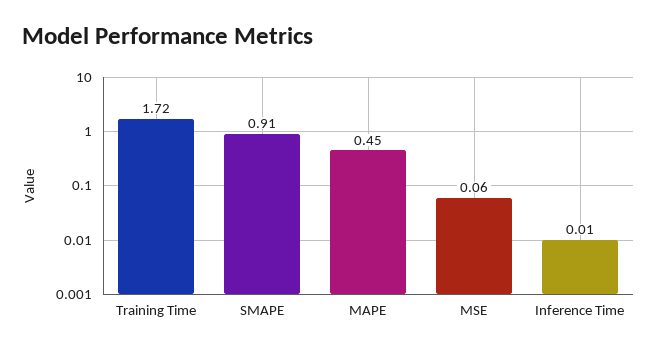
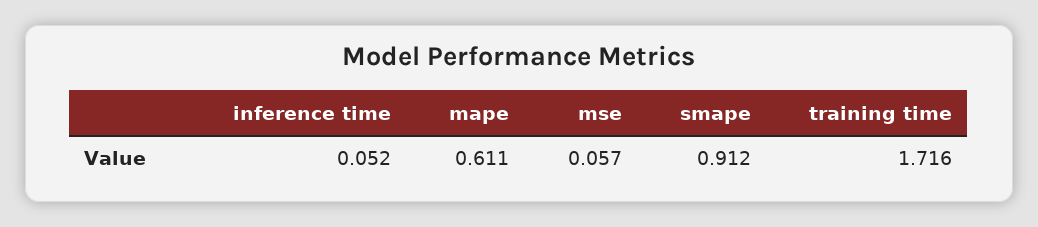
  {
    "Training Time": 1.716,
    "SMAPE": 0.912,
-   "MAPE": 0.45,
+   "MAPE": 0.611,
    "MSE": 0.057,
-   "Inference Time": 0.01
+   "Inference Time": 0.052
  }

